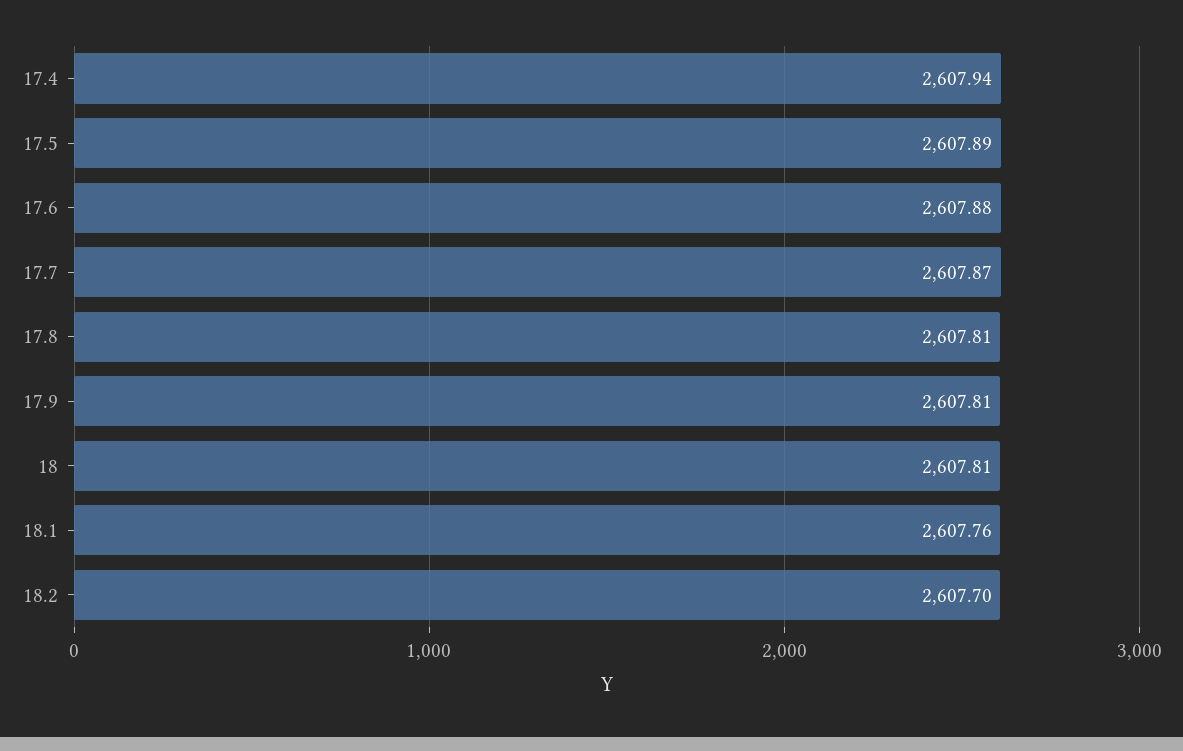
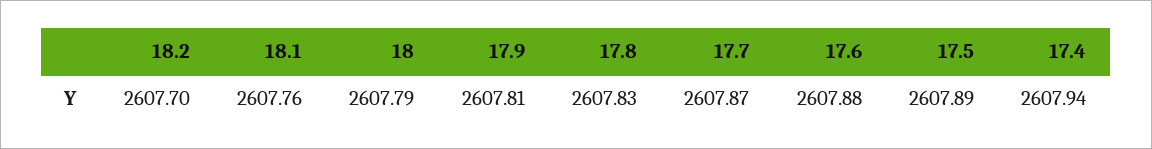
  {
    "17.4": 2607.94,
    "17.5": 2607.89,
    "17.6": 2607.88,
    "17.7": 2607.87,
-   "17.8": 2607.81,
+   "17.8": 2607.83,
    "17.9": 2607.81,
-   "18": 2607.81,
+   "18": 2607.79,
    "18.1": 2607.76,
    "18.2": 2607.7
  }

